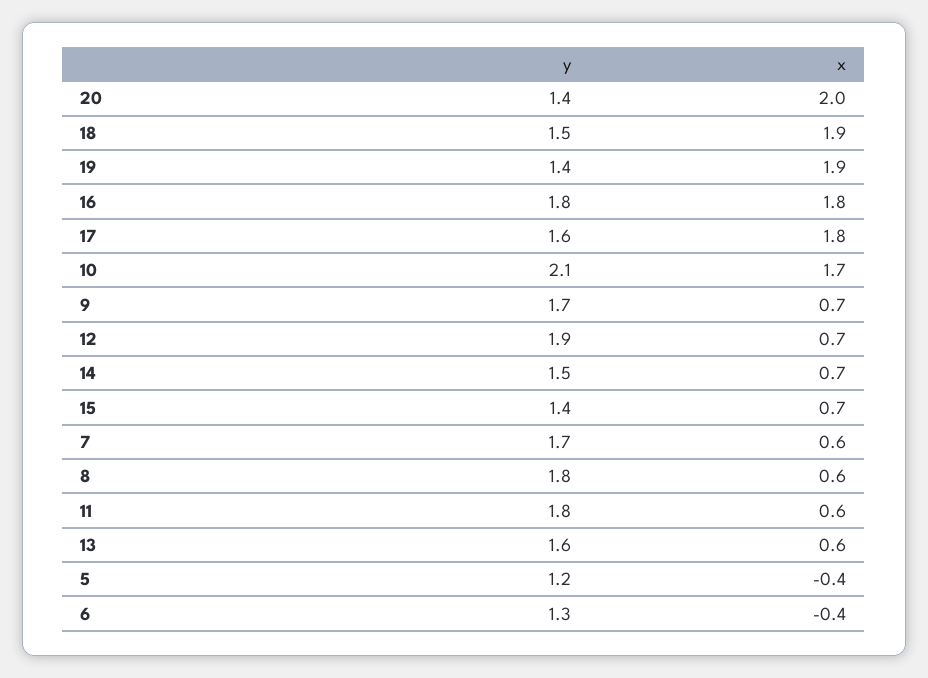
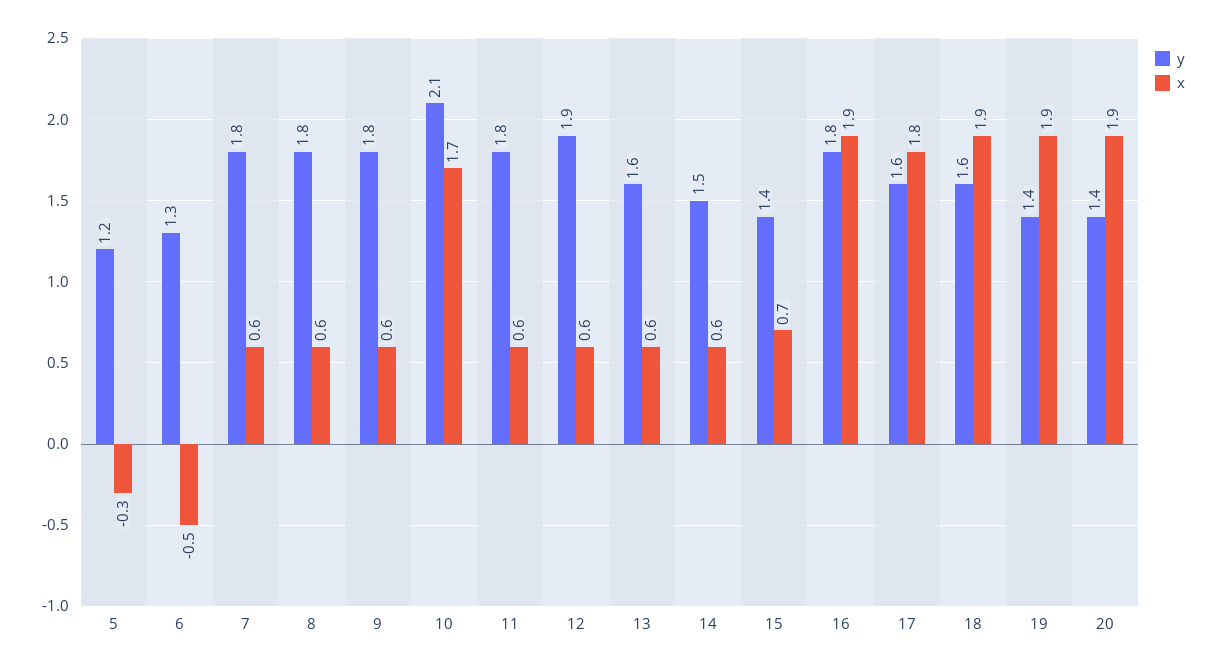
  {
    "y": {
      "20": 1.4,
-     "18": 1.5,
+     "18": 1.6,
      "19": 1.4,
      "16": 1.8,
      "17": 1.6,
      "10": 2.1,
-     "9": 1.7,
+     "9": 1.8,
      "12": 1.9,
      "14": 1.5,
      "15": 1.4,
-     "7": 1.7,
+     "7": 1.8,
      "8": 1.8,
      "11": 1.8,
      "13": 1.6,
      "5": 1.2,
      "6": 1.3
    },
    "x": {
-     "20": 2,
+     "20": 1.9,
      "18": 1.9,
      "19": 1.9,
-     "16": 1.8,
+     "16": 1.9,
      "17": 1.8,
      "10": 1.7,
-     "9": 0.7,
+     "9": 0.6,
-     "12": 0.7,
+     "12": 0.6,
-     "14": 0.7,
+     "14": 0.6,
      "15": 0.7,
      "7": 0.6,
      "8": 0.6,
      "11": 0.6,
      "13": 0.6,
-     "5": -0.4,
+     "5": -0.3,
-     "6": -0.4
+     "6": -0.5
    }
  }

